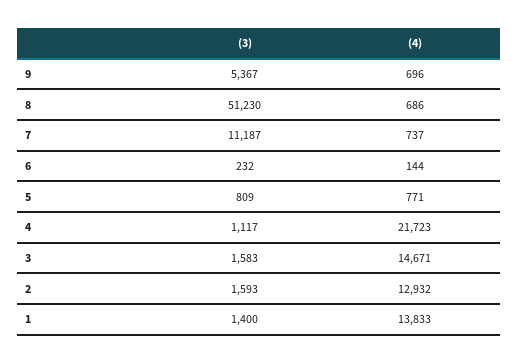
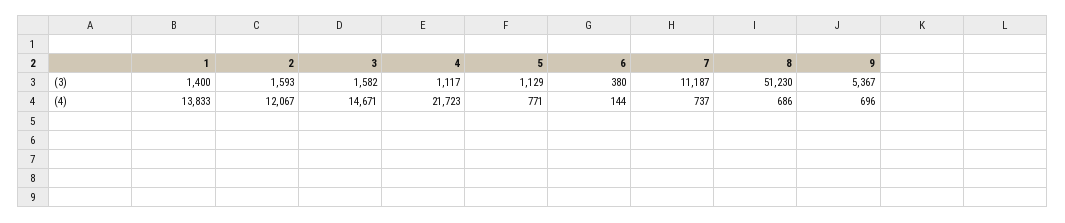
  {
    "(3)": {
      "9": 5367,
      "8": 51230,
      "7": 11187,
-     "6": 232,
+     "6": 380,
-     "5": 809,
+     "5": 1129,
      "4": 1117,
-     "3": 1583,
+     "3": 1582,
      "2": 1593,
      "1": 1400
    },
    "(4)": {
      "9": 696,
      "8": 686,
      "7": 737,
      "6": 144,
      "5": 771,
      "4": 21723,
      "3": 14671,
-     "2": 12932,
+     "2": 12067,
      "1": 13833
    }
  }

